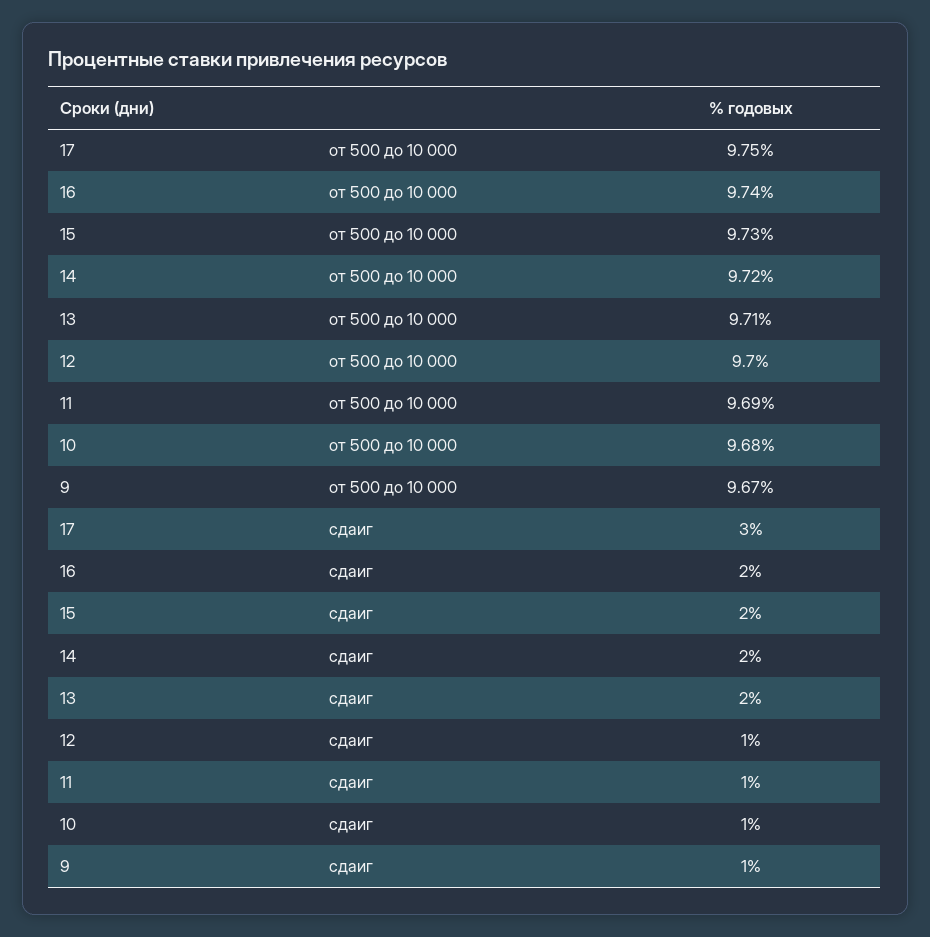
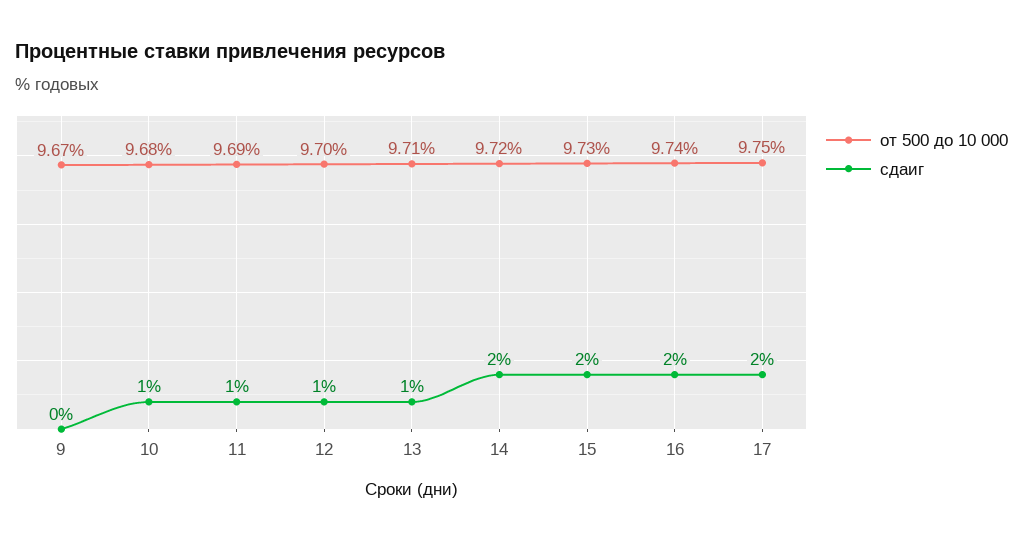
  {
    "от 500 до 10 000": {
      "17": 9.75,
      "16": 9.74,
      "15": 9.73,
      "14": 9.72,
      "13": 9.71,
      "12": 9.7,
      "11": 9.69,
      "10": 9.68,
      "9": 9.67
    },
    "сдаиг": {
-     "17": 3,
+     "17": 2,
      "16": 2,
      "15": 2,
      "14": 2,
-     "13": 2,
+     "13": 1,
      "12": 1,
      "11": 1,
      "10": 1,
-     "9": 1
+     "9": 0
    }
  }

